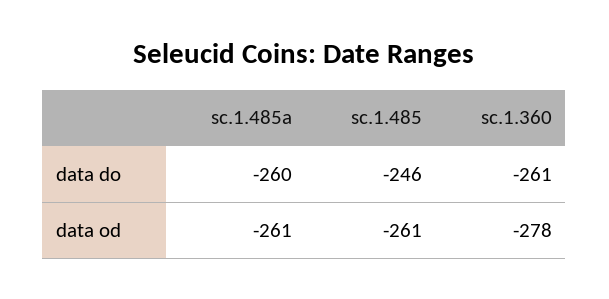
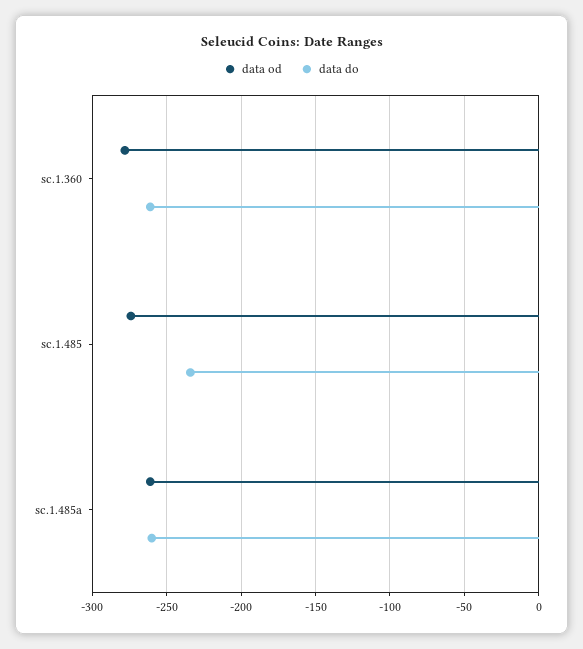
  {
    "data do": {
      "sc.1.485a": -260,
-     "sc.1.485": -246,
+     "sc.1.485": -235,
      "sc.1.360": -261
    },
    "data od": {
      "sc.1.485a": -261,
-     "sc.1.485": -261,
+     "sc.1.485": -275,
      "sc.1.360": -278
    }
  }

